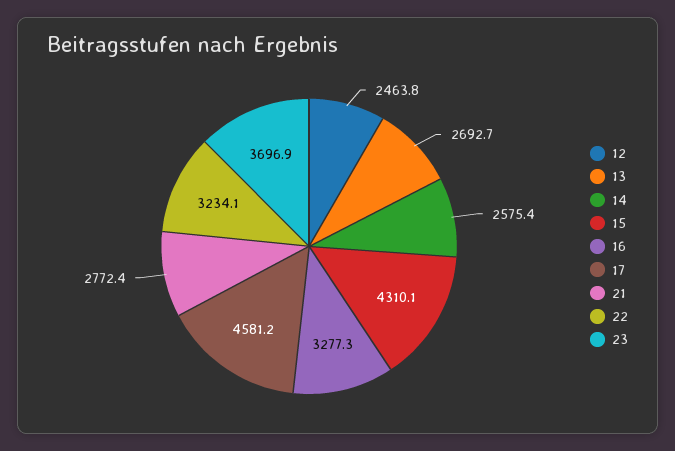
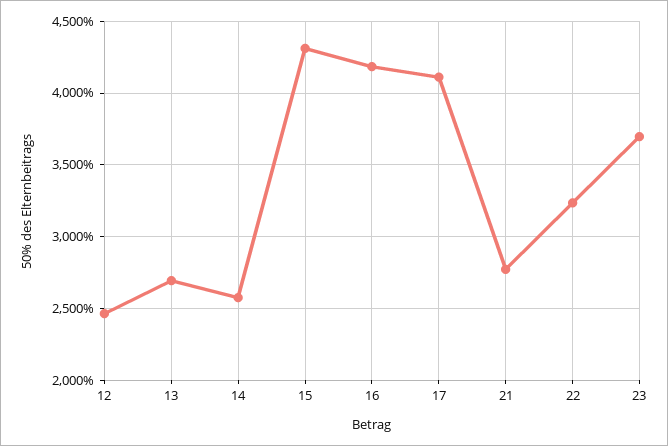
  {
    "12": 2463.8,
    "13": 2692.7,
    "14": 2575.4,
    "15": 4310.1,
-   "16": 3277.3,
+   "16": 4200,
-   "17": 4581.2,
+   "17": 4100,
    "21": 2772.4,
    "22": 3234.1,
    "23": 3696.9
  }

